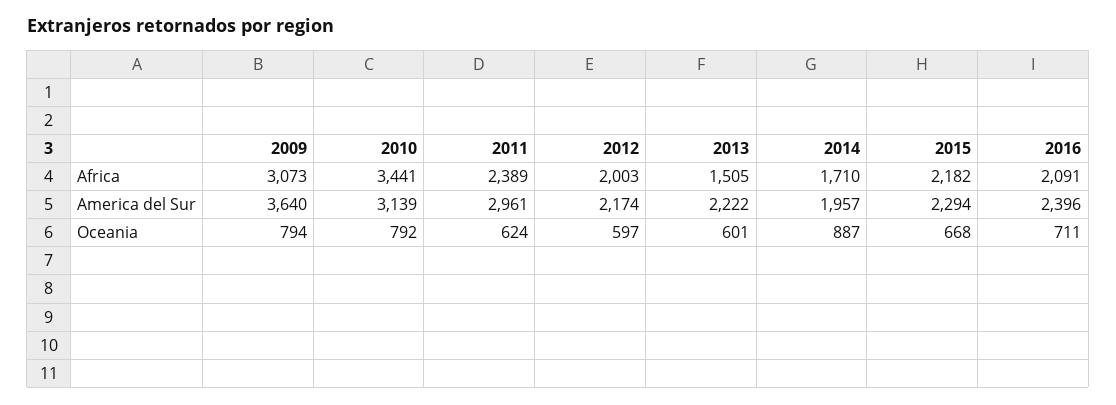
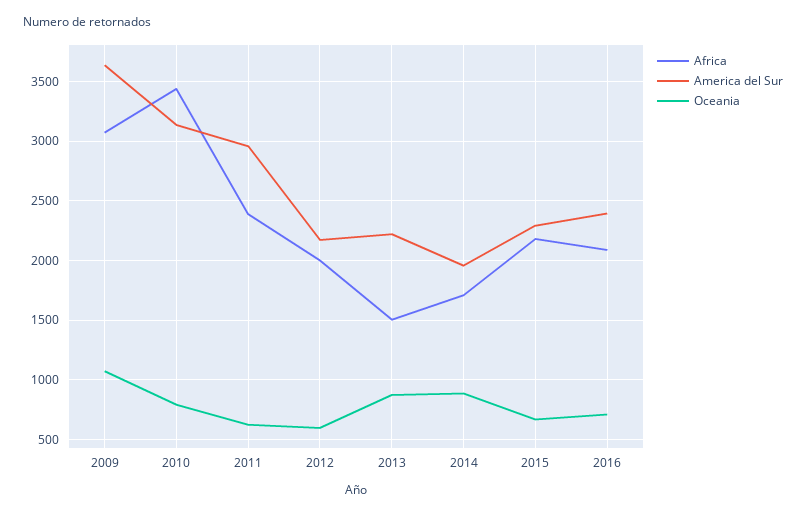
  {
    "Africa": {
      "2009": 3073,
      "2010": 3441,
      "2011": 2389,
      "2012": 2003,
      "2013": 1505,
      "2014": 1710,
      "2015": 2182,
      "2016": 2091
    },
    "America del Sur": {
      "2009": 3640,
      "2010": 3139,
      "2011": 2961,
      "2012": 2174,
      "2013": 2222,
      "2014": 1957,
      "2015": 2294,
      "2016": 2396
    },
    "Oceania": {
-     "2009": 794,
+     "2009": 1100,
      "2010": 792,
      "2011": 624,
      "2012": 597,
-     "2013": 601,
+     "2013": 900,
      "2014": 887,
      "2015": 668,
      "2016": 711
    }
  }

